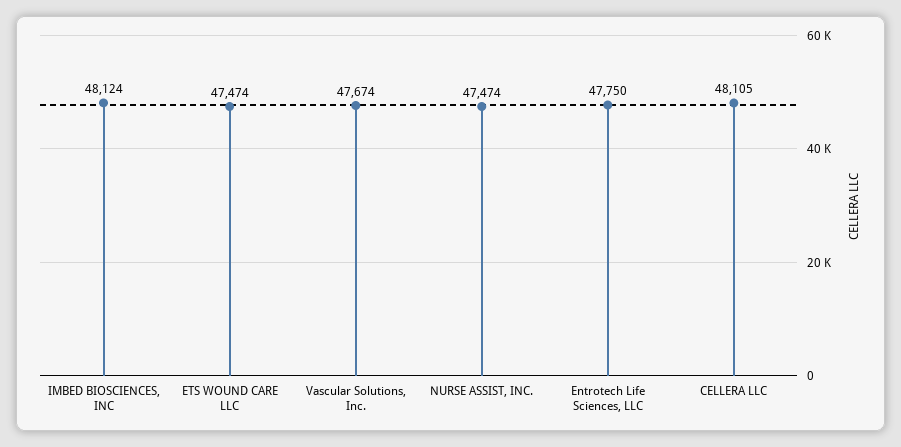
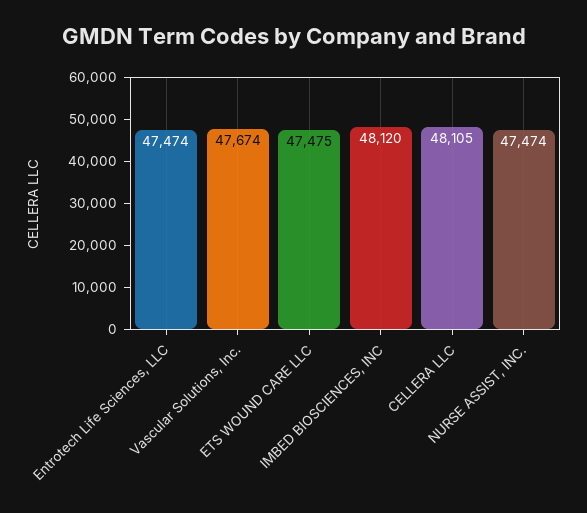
  {
-   "IMBED BIOSCIENCES, INC": 48124,
+   "IMBED BIOSCIENCES, INC": 48120,
-   "ETS WOUND CARE LLC": 47474,
+   "ETS WOUND CARE LLC": 47475,
    "Vascular Solutions, Inc.": 47674,
    "NURSE ASSIST, INC.": 47474,
-   "Entrotech Life Sciences, LLC": 47750,
+   "Entrotech Life Sciences, LLC": 47474,
    "CELLERA LLC": 48105
  }

